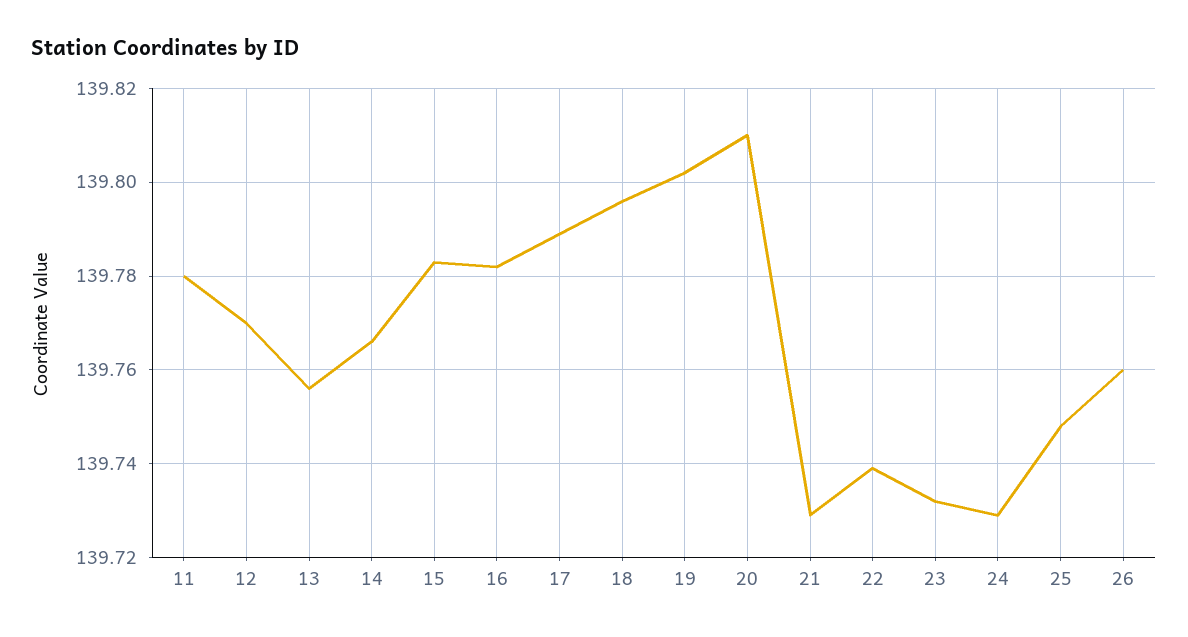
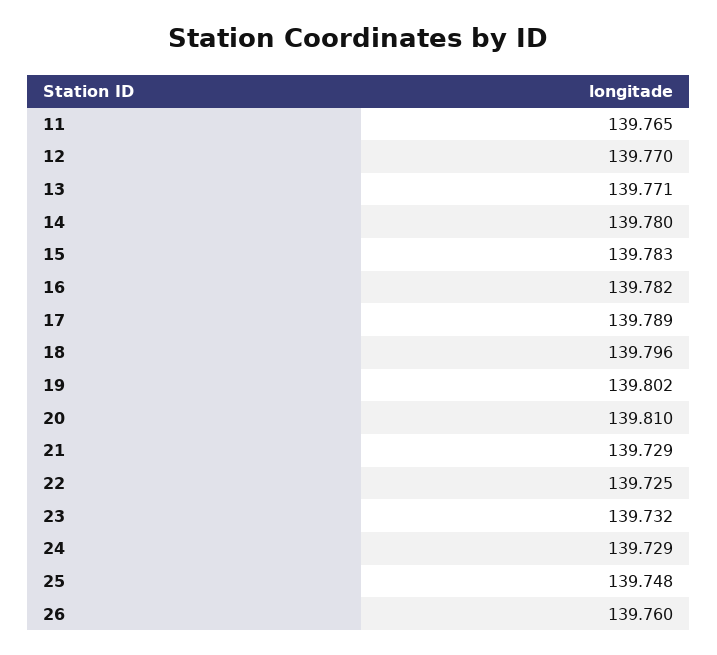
  {
-   "11": 139.78,
+   "11": 139.765,
    "12": 139.77,
-   "13": 139.755,
+   "13": 139.771,
-   "14": 139.765,
+   "14": 139.78,
    "15": 139.783,
    "16": 139.782,
    "17": 139.789,
    "18": 139.796,
    "19": 139.802,
    "20": 139.81,
    "21": 139.729,
-   "22": 139.74,
+   "22": 139.725,
    "23": 139.732,
    "24": 139.729,
    "25": 139.748,
    "26": 139.76
  }

